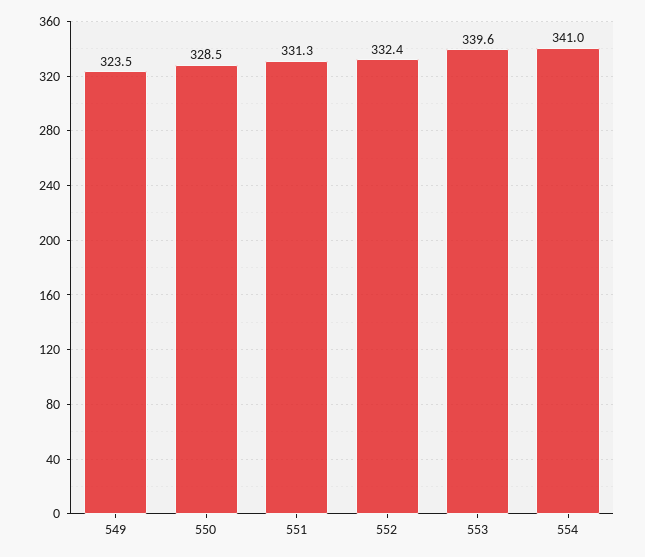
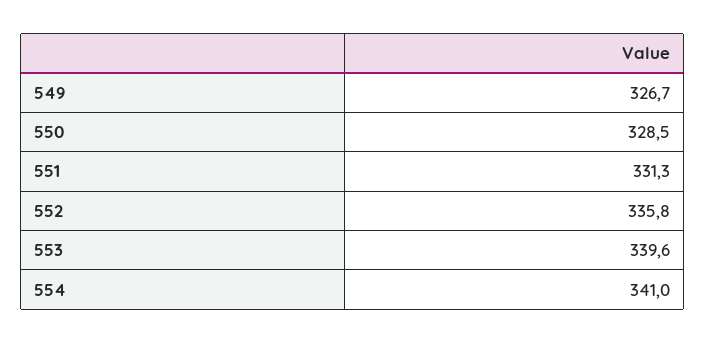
  {
-   "549": 323.5,
+   "549": 326.7,
    "550": 328.5,
    "551": 331.3,
-   "552": 332.4,
+   "552": 335.8,
    "553": 339.6,
    "554": 341
  }

